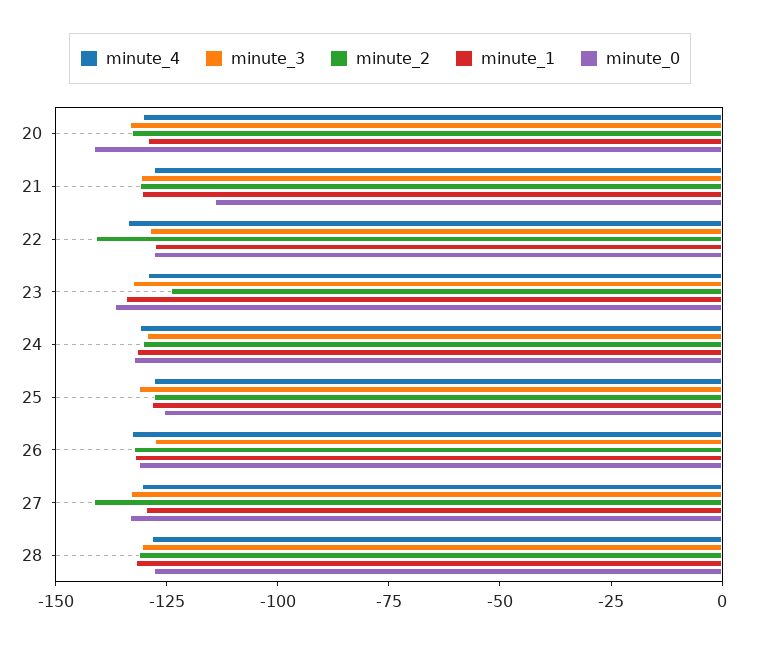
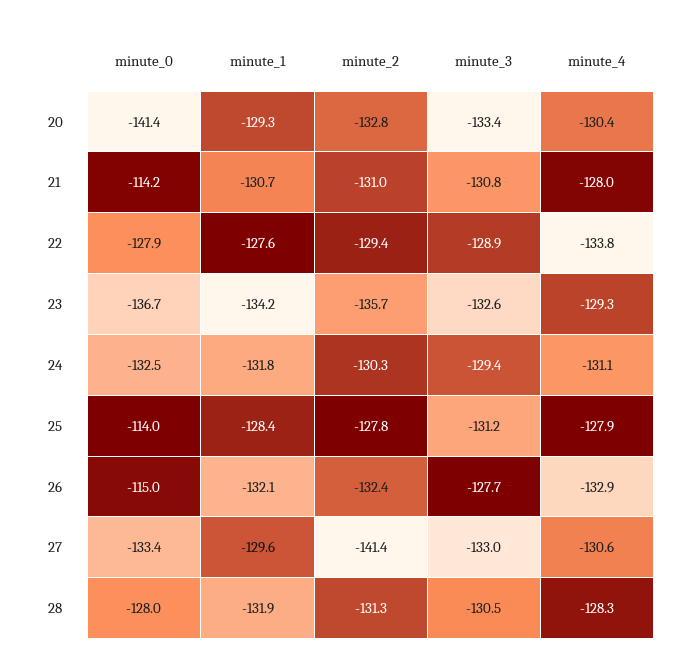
  {
    "minute_4": {
      "20": -130.4,
      "21": -128,
      "22": -133.8,
      "23": -129.3,
      "24": -131.1,
      "25": -127.9,
      "26": -132.9,
      "27": -130.6,
      "28": -128.3
    },
    "minute_3": {
      "20": -133.4,
      "21": -130.8,
      "22": -128.9,
      "23": -132.6,
      "24": -129.4,
      "25": -131.2,
      "26": -127.7,
      "27": -133,
      "28": -130.5
    },
    "minute_2": {
      "20": -132.8,
      "21": -131,
-     "22": -140,
+     "22": -129.4,
-     "23": -125,
+     "23": -135.7,
      "24": -130.3,
      "25": -127.8,
      "26": -132.4,
      "27": -141.4,
      "28": -131.3
    },
    "minute_1": {
      "20": -129.3,
      "21": -130.7,
      "22": -127.6,
      "23": -134.2,
      "24": -131.8,
      "25": -128.4,
      "26": -132.1,
      "27": -129.6,
      "28": -131.9
    },
    "minute_0": {
      "20": -141.4,
      "21": -114.2,
      "22": -127.9,
      "23": -136.7,
      "24": -132.5,
-     "25": -125,
+     "25": -114,
-     "26": -130,
+     "26": -115,
      "27": -133.4,
      "28": -128
    }
  }

